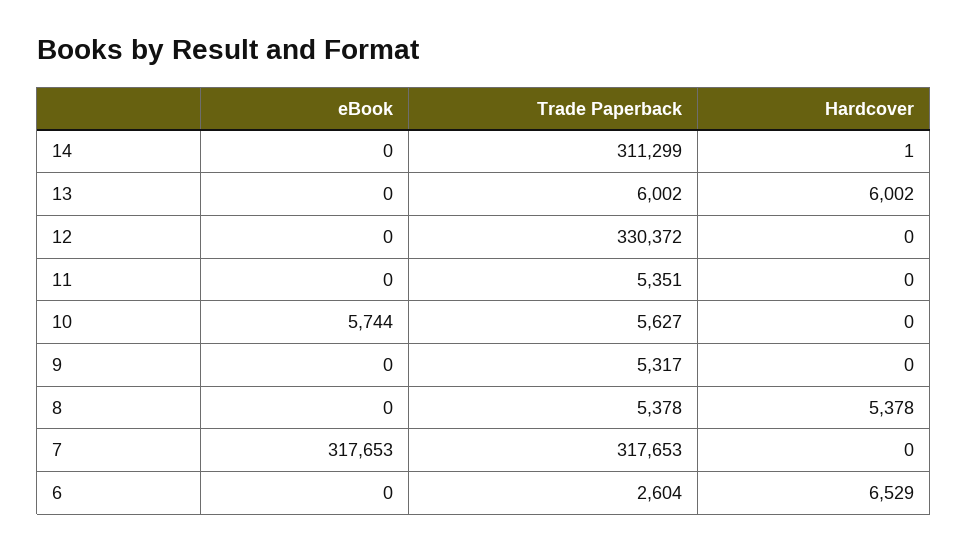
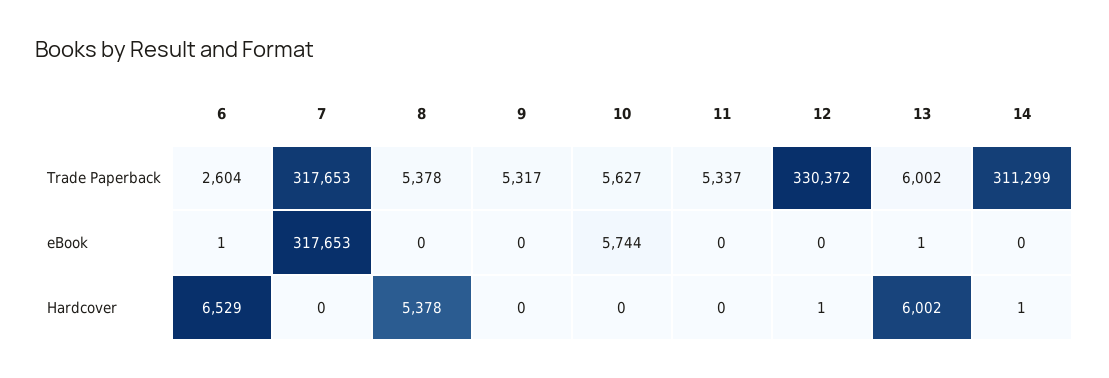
  {
    "eBook": {
      "14": 0,
-     "13": 0,
+     "13": 1,
      "12": 0,
      "11": 0,
      "10": 5744,
      "9": 0,
      "8": 0,
      "7": 317653,
-     "6": 0
+     "6": 1
    },
    "Trade Paperback": {
      "14": 311299,
      "13": 6002,
      "12": 330372,
-     "11": 5351,
+     "11": 5337,
      "10": 5627,
      "9": 5317,
      "8": 5378,
      "7": 317653,
      "6": 2604
    },
    "Hardcover": {
      "14": 1,
      "13": 6002,
-     "12": 0,
+     "12": 1,
      "11": 0,
      "10": 0,
      "9": 0,
      "8": 5378,
      "7": 0,
      "6": 6529
    }
  }

